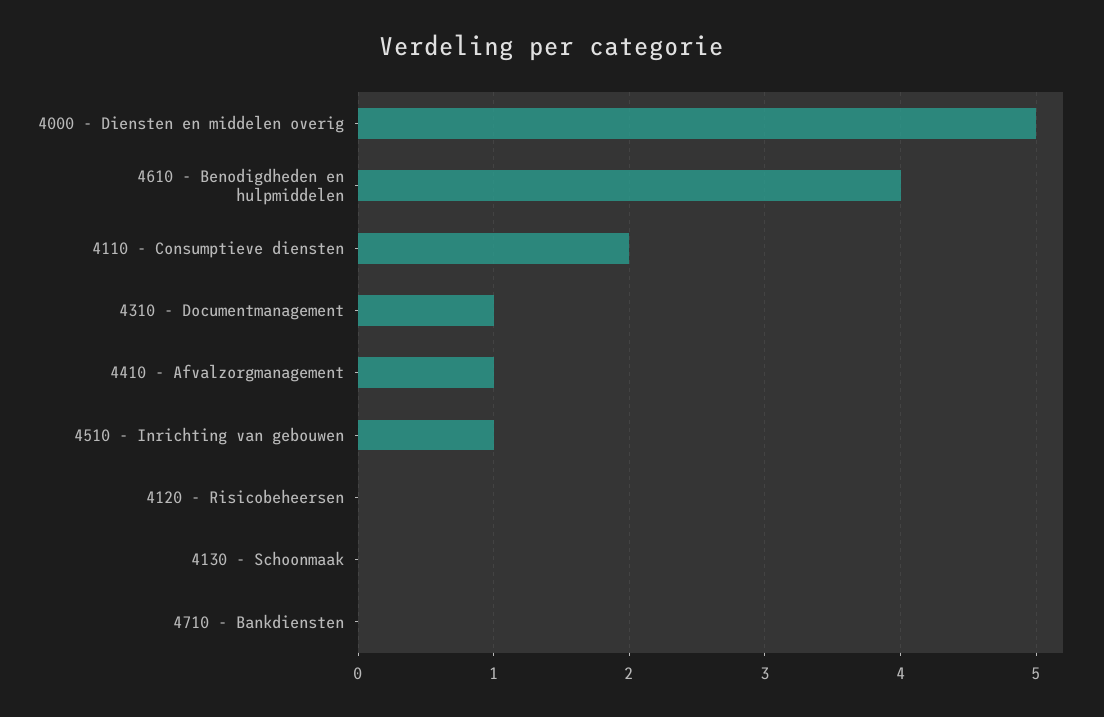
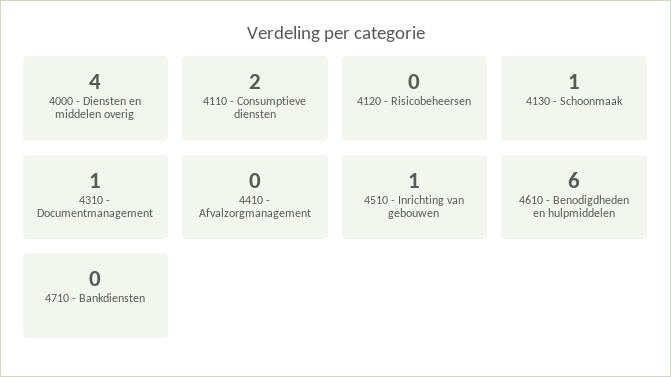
  {
-   "4000 - Diensten en middelen overig": 5,
+   "4000 - Diensten en middelen overig": 4,
-   "4610 - Benodigdheden en hulpmiddelen": 4,
+   "4610 - Benodigdheden en hulpmiddelen": 6,
    "4110 - Consumptieve diensten": 2,
    "4310 - Documentmanagement": 1,
-   "4410 - Afvalzorgmanagement": 1,
+   "4410 - Afvalzorgmanagement": 0,
    "4510 - Inrichting van gebouwen": 1,
    "4120 - Risicobeheersen": 0,
-   "4130 - Schoonmaak": 0,
+   "4130 - Schoonmaak": 1,
    "4710 - Bankdiensten": 0
  }

